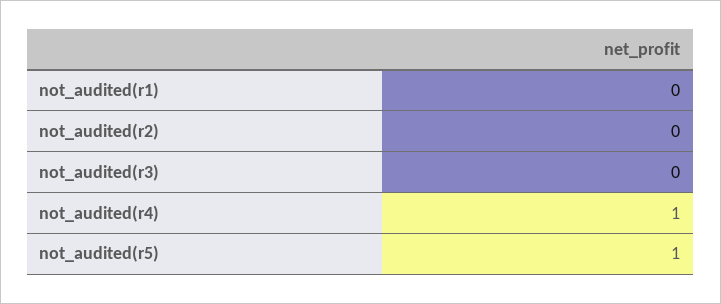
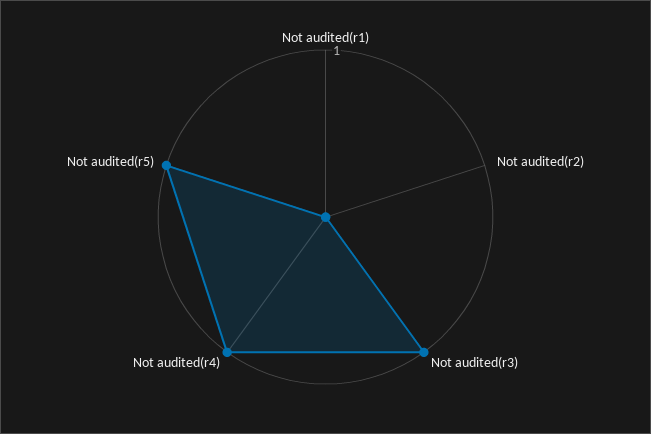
  {
    "not_audited(r1)": 0,
    "not_audited(r2)": 0,
-   "not_audited(r3)": 0,
+   "not_audited(r3)": 1,
    "not_audited(r4)": 1,
    "not_audited(r5)": 1
  }

